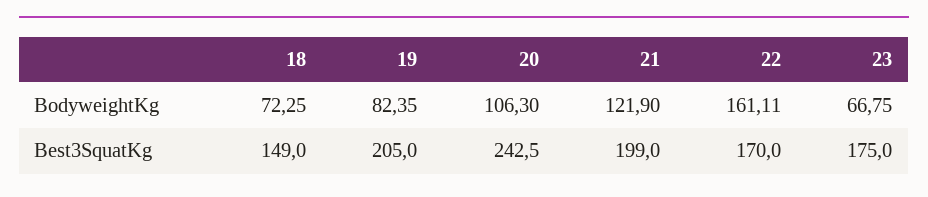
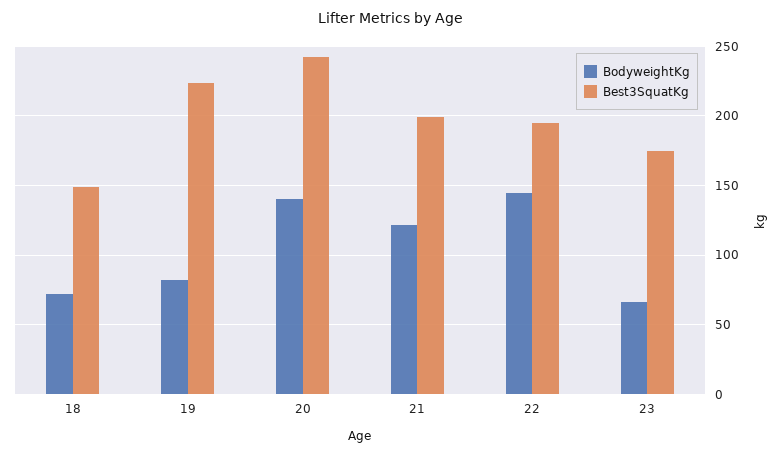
  {
    "BodyweightKg": {
      "18": 72.25,
      "19": 82.35,
-     "20": 106.3,
+     "20": 140,
      "21": 121.9,
-     "22": 161.11,
+     "22": 145,
      "23": 66.75
    },
    "Best3SquatKg": {
      "18": 149,
-     "19": 205,
+     "19": 225,
      "20": 242.5,
      "21": 199,
-     "22": 170,
+     "22": 195,
      "23": 175
    }
  }

